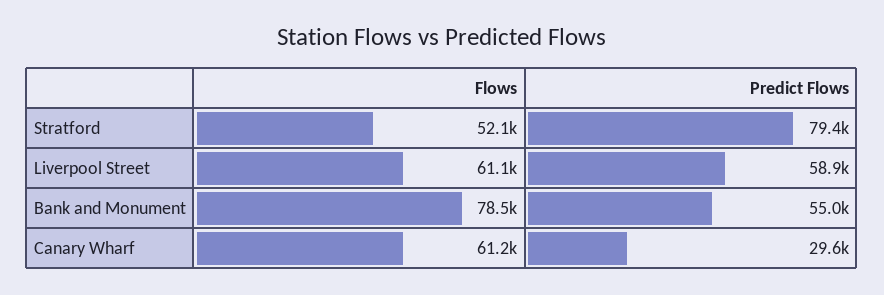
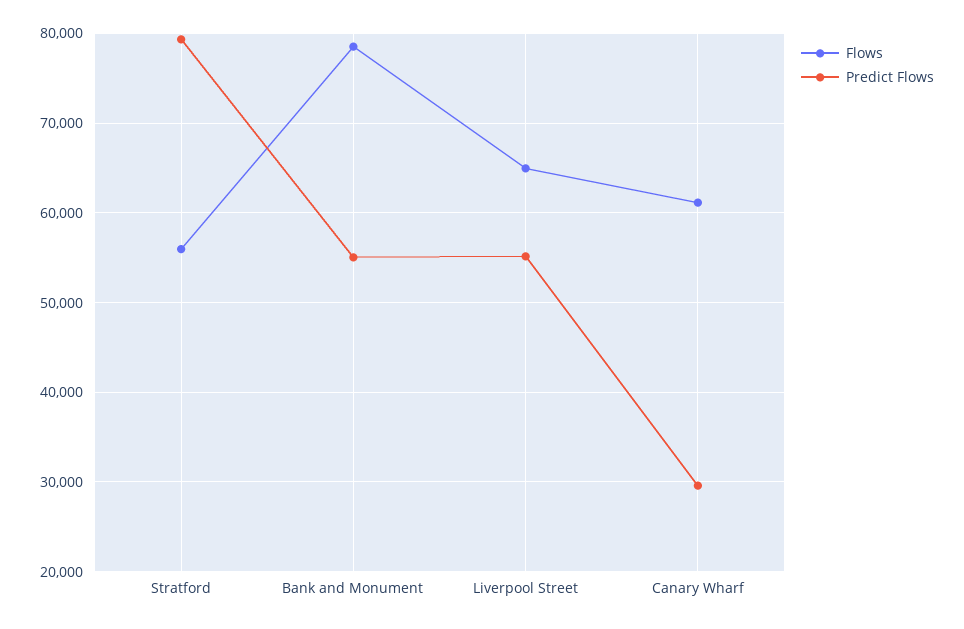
  {
    "Flows": {
-     "Stratford": 52100,
+     "Stratford": 56000,
-     "Liverpool Street": 61100,
+     "Liverpool Street": 65000,
      "Bank and Monument": 78500,
      "Canary Wharf": 61200
    },
    "Predict Flows": {
      "Stratford": 79400,
-     "Liverpool Street": 58900,
+     "Liverpool Street": 55000,
      "Bank and Monument": 55000,
      "Canary Wharf": 29600
    }
  }

